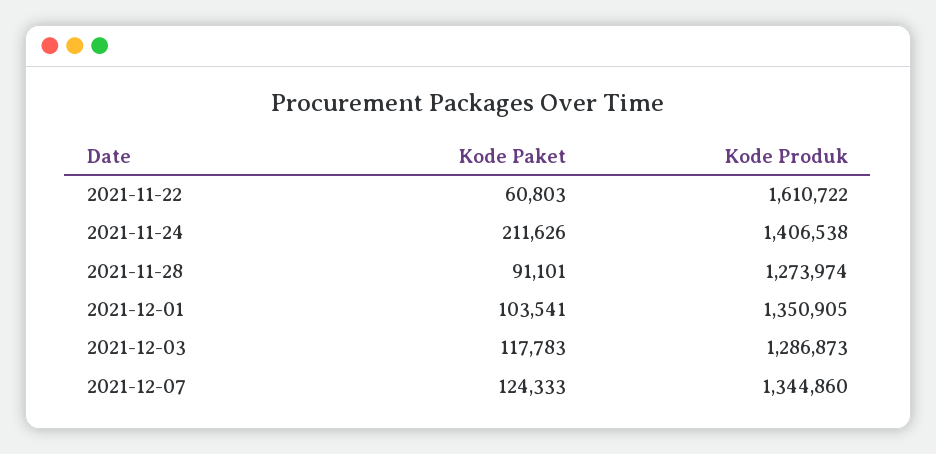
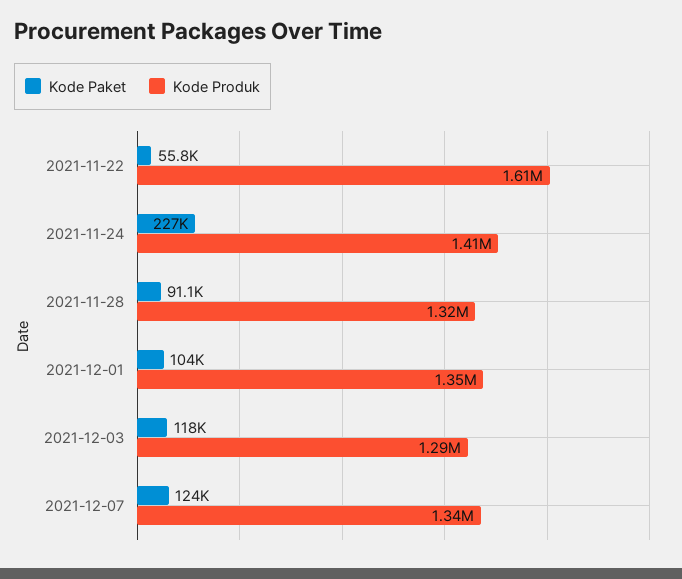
  {
    "Kode Paket": {
-     "2021-11-22": 60803,
+     "2021-11-22": 55800,
-     "2021-11-24": 211626,
+     "2021-11-24": 227000,
      "2021-11-28": 91101,
      "2021-12-01": 103541,
      "2021-12-03": 117783,
      "2021-12-07": 124333
    },
    "Kode Produk": {
      "2021-11-22": 1610722,
      "2021-11-24": 1406538,
-     "2021-11-28": 1273974,
+     "2021-11-28": 1320000,
      "2021-12-01": 1350905,
      "2021-12-03": 1286873,
      "2021-12-07": 1344860
    }
  }

